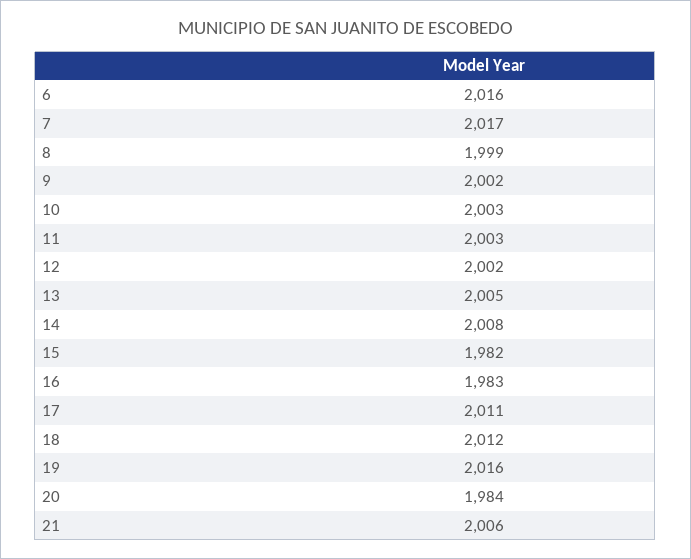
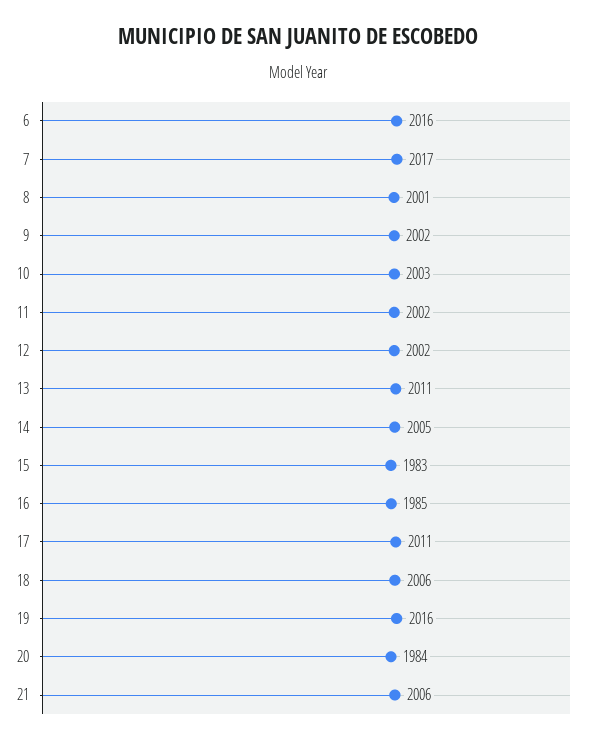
  {
    "6": 2016,
    "7": 2017,
-   "8": 1999,
+   "8": 2001,
    "9": 2002,
    "10": 2003,
-   "11": 2003,
+   "11": 2002,
    "12": 2002,
-   "13": 2005,
+   "13": 2011,
-   "14": 2008,
+   "14": 2005,
-   "15": 1982,
+   "15": 1983,
-   "16": 1983,
+   "16": 1985,
    "17": 2011,
-   "18": 2012,
+   "18": 2006,
    "19": 2016,
    "20": 1984,
    "21": 2006
  }

